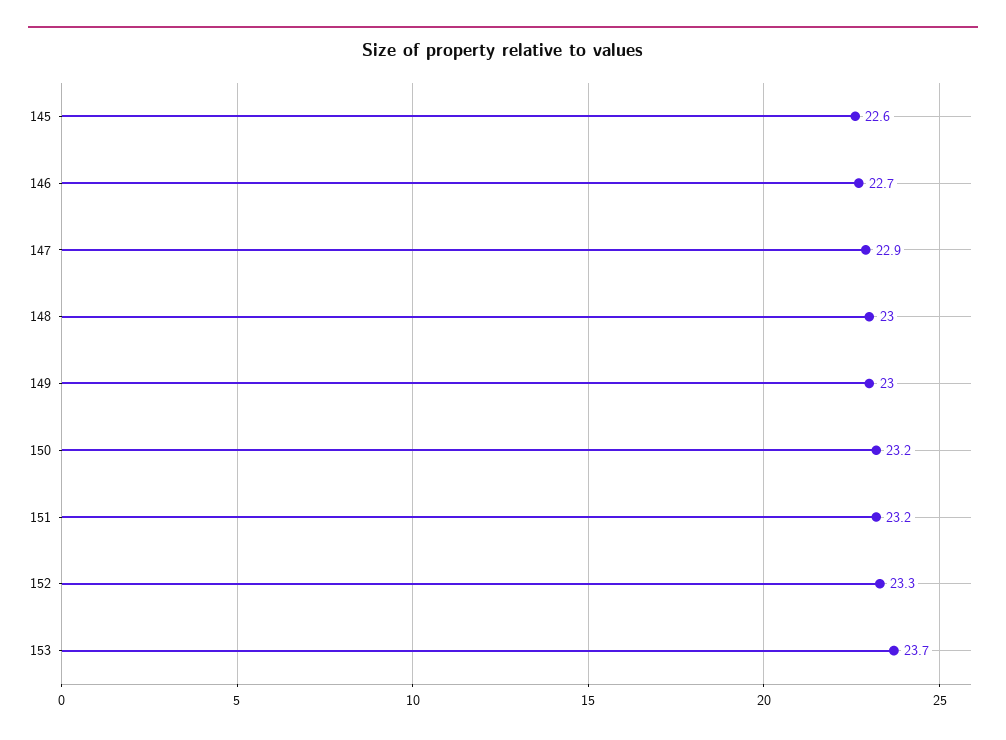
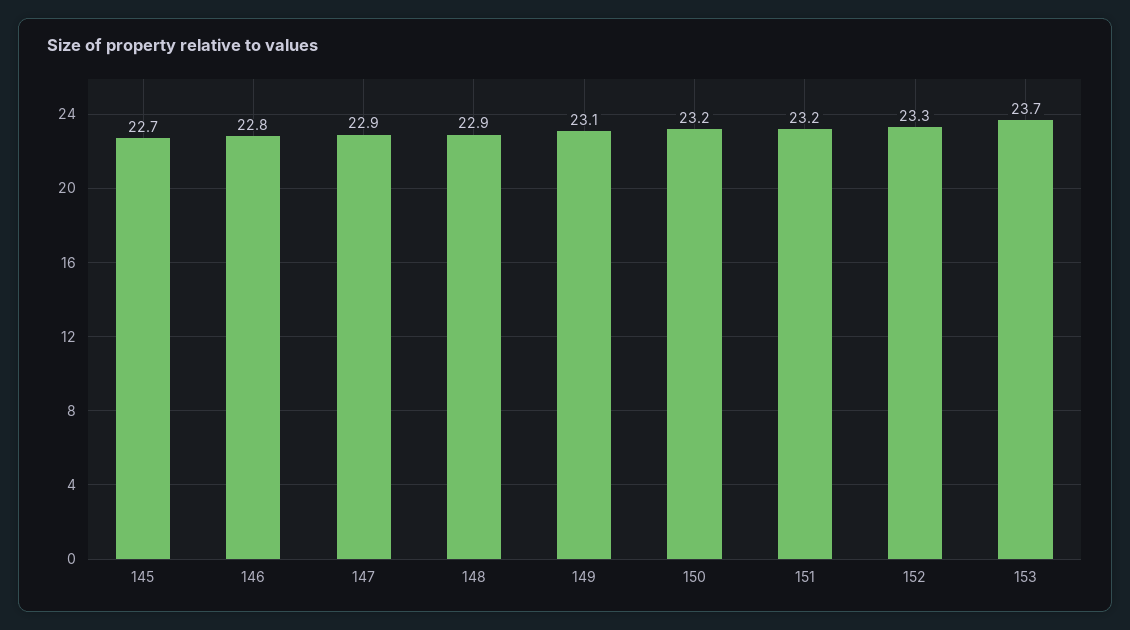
  {
-   "145": 22.6,
+   "145": 22.7,
-   "146": 22.7,
+   "146": 22.8,
    "147": 22.9,
-   "148": 23,
+   "148": 22.9,
-   "149": 23,
+   "149": 23.1,
    "150": 23.2,
    "151": 23.2,
    "152": 23.3,
    "153": 23.7
  }

